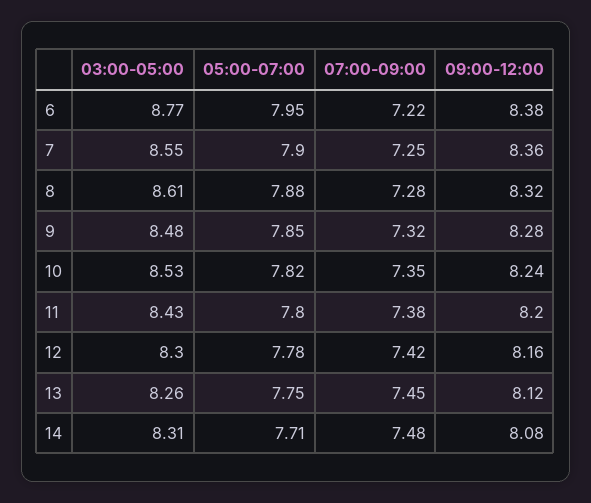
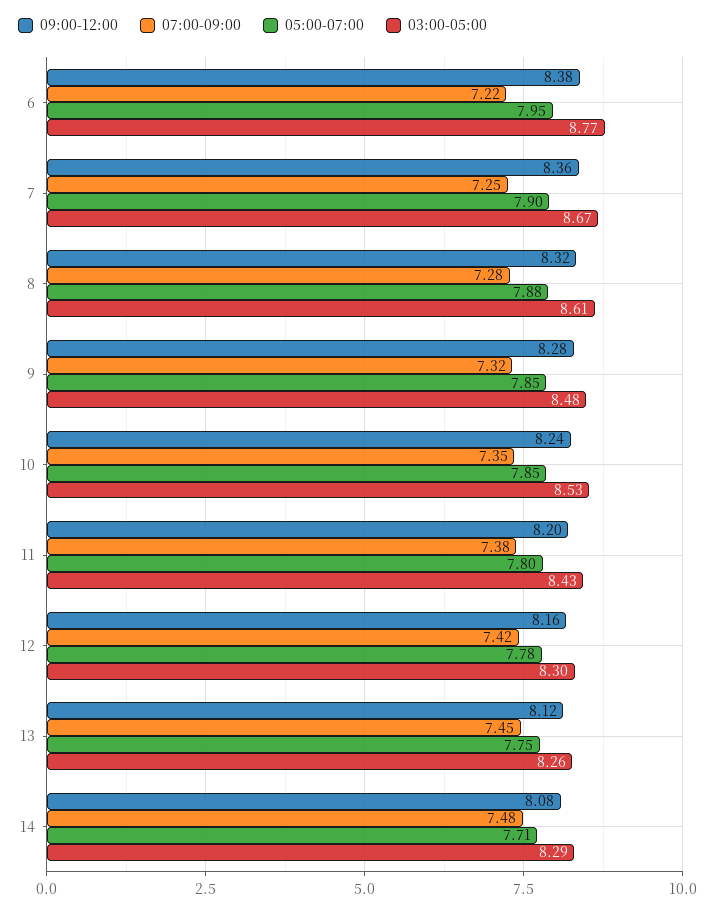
  {
    "03:00-05:00": {
      "6": 8.77,
-     "7": 8.55,
+     "7": 8.67,
      "8": 8.61,
      "9": 8.48,
      "10": 8.53,
      "11": 8.43,
      "12": 8.3,
      "13": 8.26,
-     "14": 8.31
+     "14": 8.29
    },
    "05:00-07:00": {
      "6": 7.95,
      "7": 7.9,
      "8": 7.88,
      "9": 7.85,
-     "10": 7.82,
+     "10": 7.85,
      "11": 7.8,
      "12": 7.78,
      "13": 7.75,
      "14": 7.71
    },
    "07:00-09:00": {
      "6": 7.22,
      "7": 7.25,
      "8": 7.28,
      "9": 7.32,
      "10": 7.35,
      "11": 7.38,
      "12": 7.42,
      "13": 7.45,
      "14": 7.48
    },
    "09:00-12:00": {
      "6": 8.38,
      "7": 8.36,
      "8": 8.32,
      "9": 8.28,
      "10": 8.24,
      "11": 8.2,
      "12": 8.16,
      "13": 8.12,
      "14": 8.08
    }
  }

